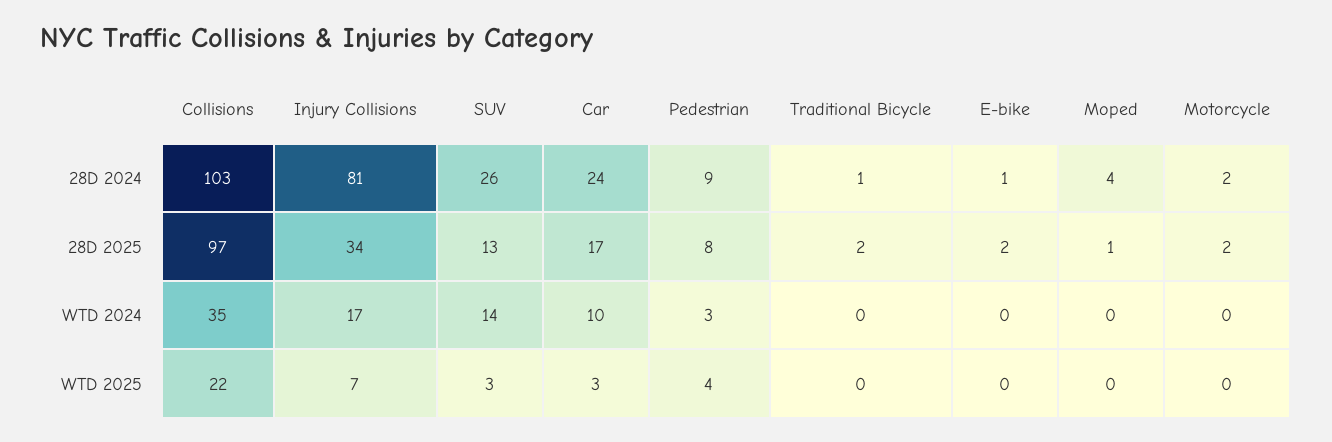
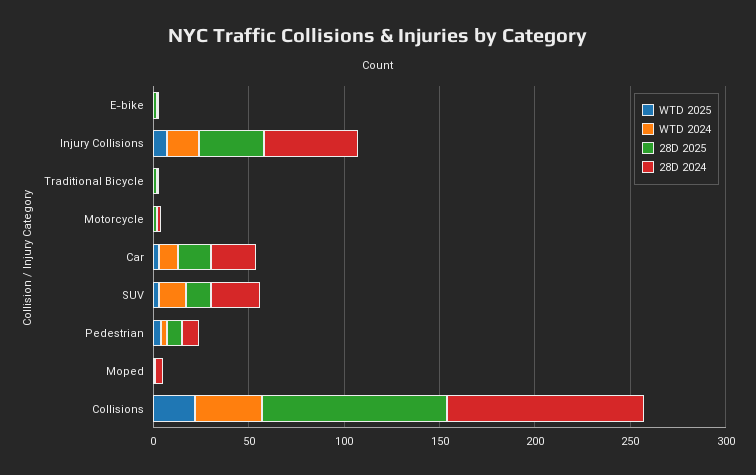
  {
    "28D 2024": {
      "Collisions": 103,
-     "Injury Collisions": 81,
+     "Injury Collisions": 50,
      "SUV": 26,
      "Car": 24,
      "Pedestrian": 9,
      "Traditional Bicycle": 1,
      "E-bike": 1,
      "Moped": 4,
      "Motorcycle": 2
    },
    "28D 2025": {
      "Collisions": 97,
      "Injury Collisions": 34,
      "SUV": 13,
      "Car": 17,
      "Pedestrian": 8,
      "Traditional Bicycle": 2,
      "E-bike": 2,
      "Moped": 1,
      "Motorcycle": 2
    },
    "WTD 2024": {
      "Collisions": 35,
      "Injury Collisions": 17,
      "SUV": 14,
      "Car": 10,
      "Pedestrian": 3,
      "Traditional Bicycle": 0,
      "E-bike": 0,
      "Moped": 0,
      "Motorcycle": 0
    },
    "WTD 2025": {
      "Collisions": 22,
      "Injury Collisions": 7,
      "SUV": 3,
      "Car": 3,
      "Pedestrian": 4,
      "Traditional Bicycle": 0,
      "E-bike": 0,
      "Moped": 0,
      "Motorcycle": 0
    }
  }

